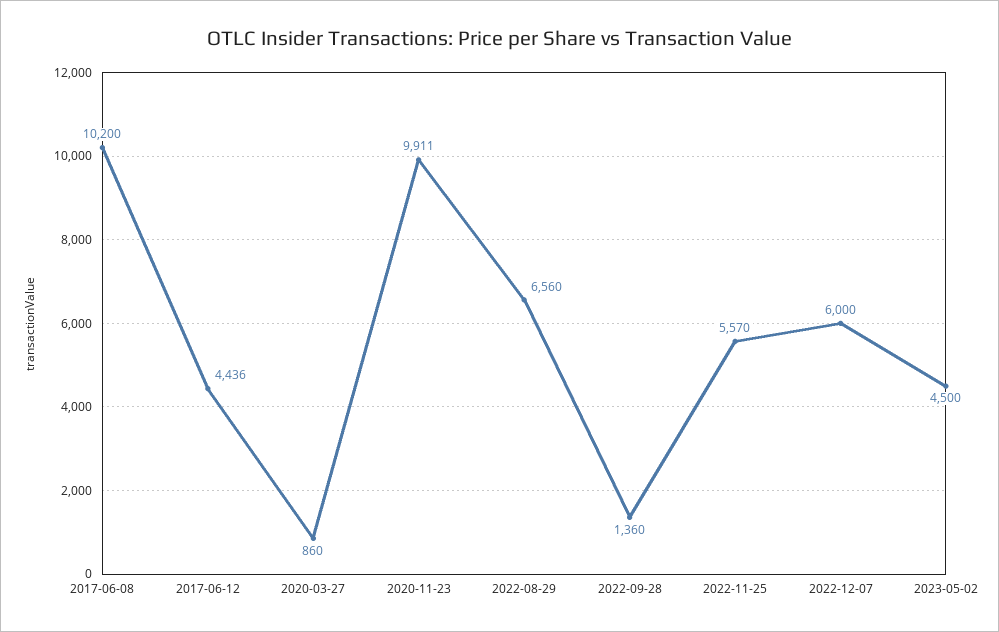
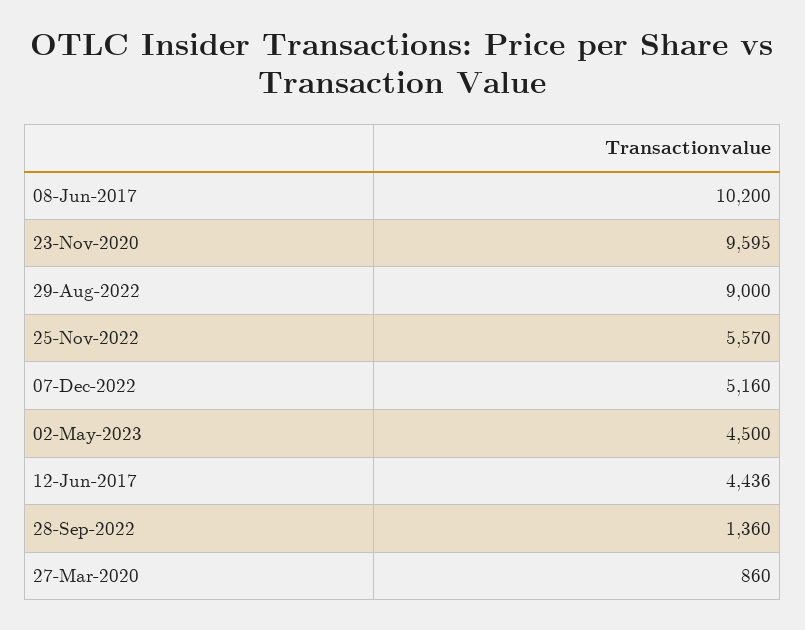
  {
    "2017-06-08": 10200,
    "2017-06-12": 4436,
    "2020-03-27": 860,
-   "2020-11-23": 9911,
+   "2020-11-23": 9595,
-   "2022-08-29": 6560,
+   "2022-08-29": 9000,
    "2022-09-28": 1360,
    "2022-11-25": 5570,
-   "2022-12-07": 6000,
+   "2022-12-07": 5160,
    "2023-05-02": 4500
  }

